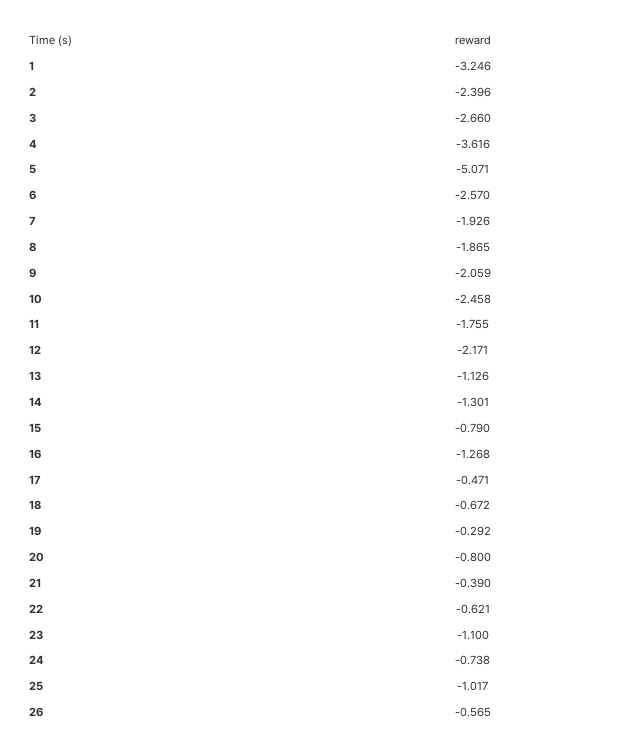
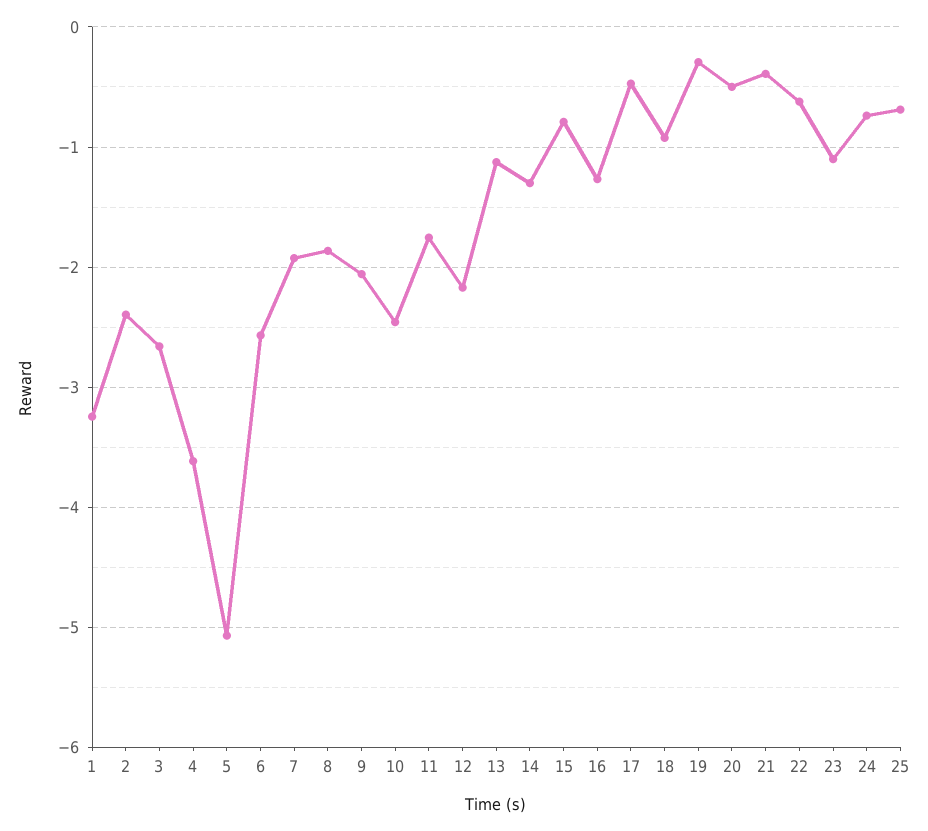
  {
    "1": -3.246,
    "2": -2.396,
    "3": -2.66,
    "4": -3.616,
    "5": -5.071,
    "6": -2.57,
    "7": -1.926,
    "8": -1.865,
    "9": -2.059,
    "10": -2.458,
    "11": -1.755,
    "12": -2.171,
    "13": -1.126,
    "14": -1.301,
    "15": -0.79,
    "16": -1.268,
    "17": -0.471,
-   "18": -0.672,
+   "18": -0.9,
    "19": -0.292,
-   "20": -0.8,
+   "20": -0.5,
    "21": -0.39,
    "22": -0.621,
    "23": -1.1,
    "24": -0.738,
-   "25": -1.017,
+   "25": -0.7
-   "26": -0.565
  }

